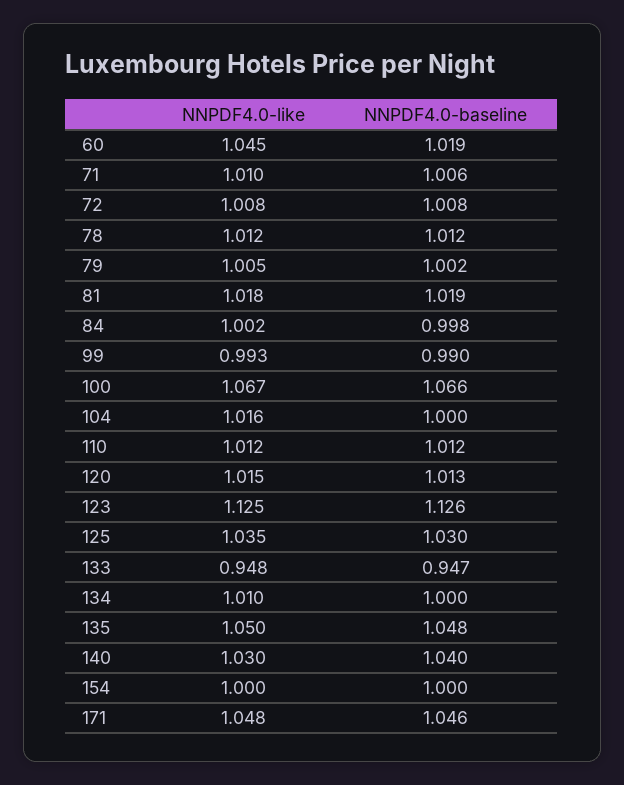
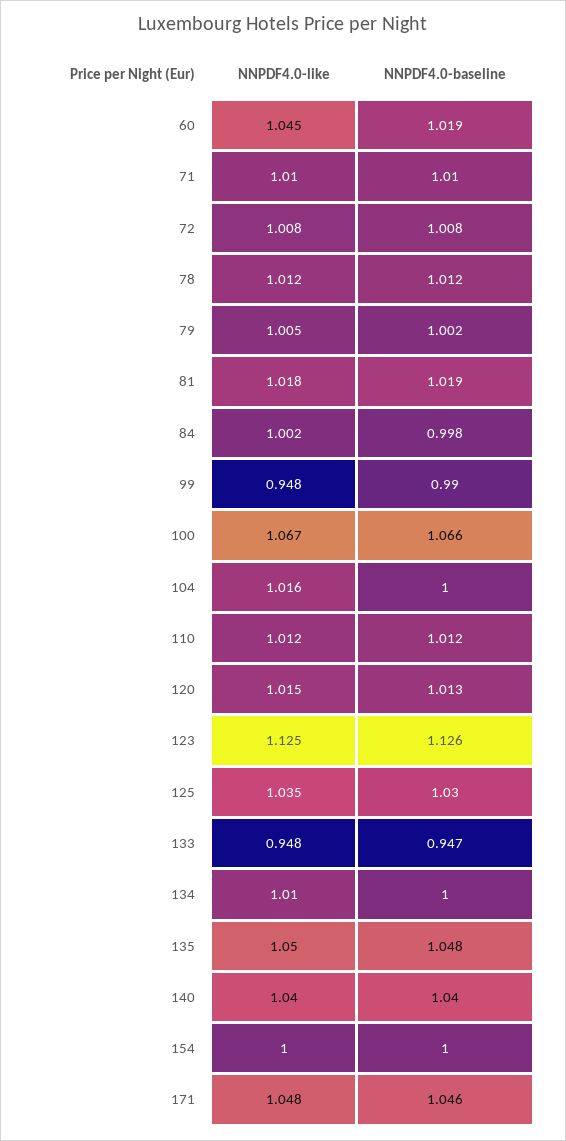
  {
    "NNPDF4.0-like": {
      "60": 1.045,
      "71": 1.01,
      "72": 1.008,
      "78": 1.012,
      "79": 1.005,
      "81": 1.018,
      "84": 1.002,
-     "99": 0.993,
+     "99": 0.948,
      "100": 1.067,
      "104": 1.016,
      "110": 1.012,
      "120": 1.015,
      "123": 1.125,
      "125": 1.035,
      "133": 0.948,
      "134": 1.01,
      "135": 1.05,
-     "140": 1.03,
+     "140": 1.04,
      "154": 1,
      "171": 1.048
    },
    "NNPDF4.0-baseline": {
      "60": 1.019,
-     "71": 1.006,
+     "71": 1.01,
      "72": 1.008,
      "78": 1.012,
      "79": 1.002,
      "81": 1.019,
      "84": 0.998,
      "99": 0.99,
      "100": 1.066,
      "104": 1,
      "110": 1.012,
      "120": 1.013,
      "123": 1.126,
      "125": 1.03,
      "133": 0.947,
      "134": 1,
      "135": 1.048,
      "140": 1.04,
      "154": 1,
      "171": 1.046
    }
  }

